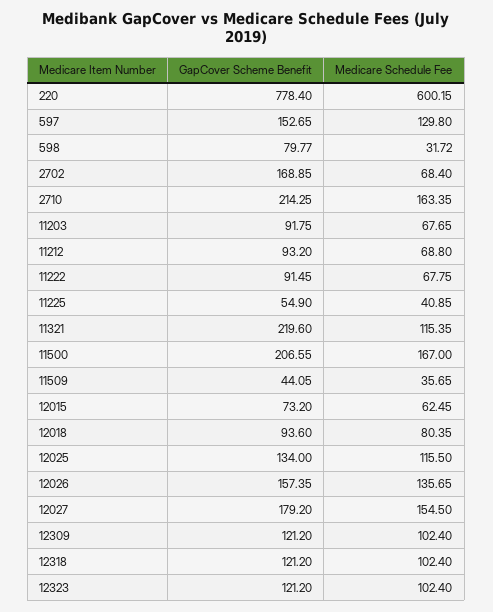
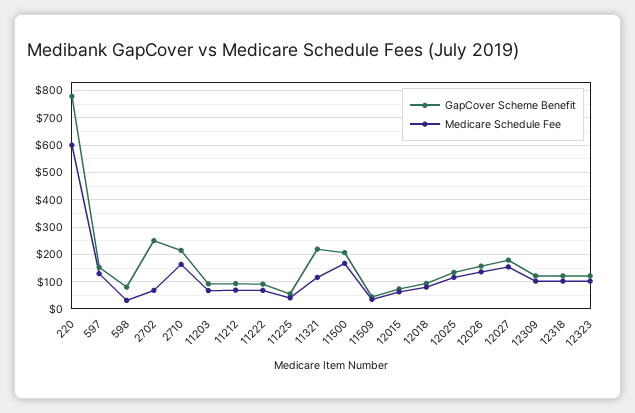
  {
    "GapCover Scheme Benefit": {
      "220": 778.4,
      "597": 152.65,
      "598": 79.77,
-     "2702": 168.85,
+     "2702": 250,
      "2710": 214.25,
      "11203": 91.75,
      "11212": 93.2,
      "11222": 91.45,
      "11225": 54.9,
      "11321": 219.6,
      "11500": 206.55,
      "11509": 44.05,
      "12015": 73.2,
      "12018": 93.6,
      "12025": 134,
      "12026": 157.35,
      "12027": 179.2,
      "12309": 121.2,
      "12318": 121.2,
      "12323": 121.2
    },
    "Medicare Schedule Fee": {
      "220": 600.15,
      "597": 129.8,
      "598": 31.72,
      "2702": 68.4,
      "2710": 163.35,
      "11203": 67.65,
      "11212": 68.8,
      "11222": 67.75,
      "11225": 40.85,
      "11321": 115.35,
      "11500": 167,
      "11509": 35.65,
      "12015": 62.45,
      "12018": 80.35,
      "12025": 115.5,
      "12026": 135.65,
      "12027": 154.5,
      "12309": 102.4,
      "12318": 102.4,
      "12323": 102.4
    }
  }

